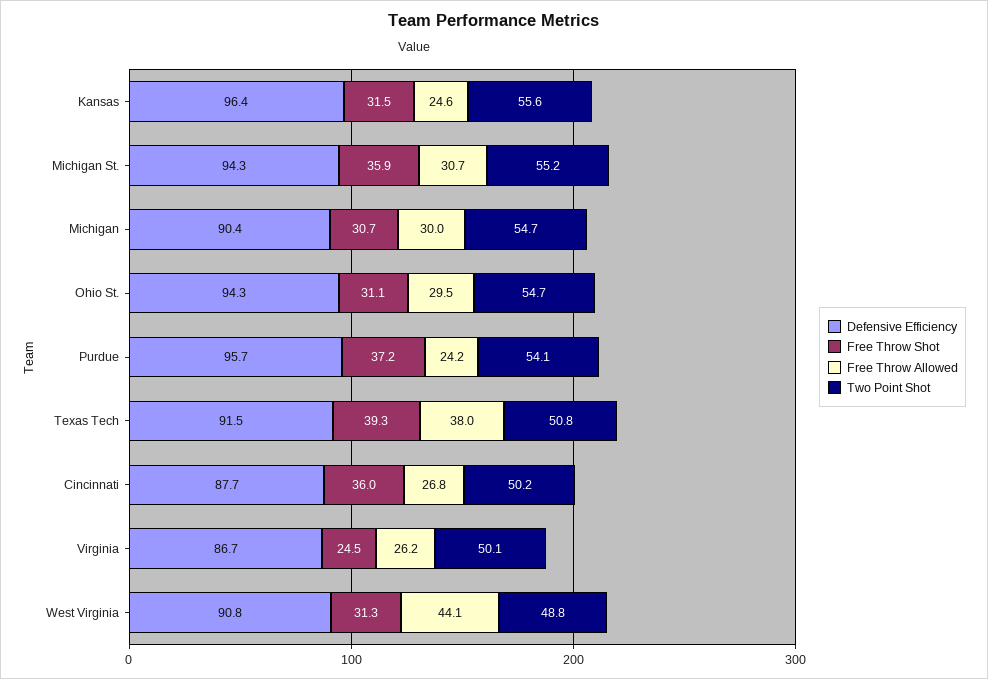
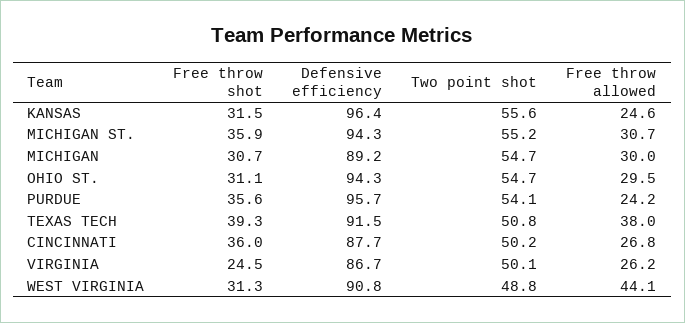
  {
    "Defensive Efficiency": {
      "Kansas": 96.4,
      "Michigan St.": 94.3,
-     "Michigan": 90.4,
+     "Michigan": 89.2,
      "Ohio St.": 94.3,
      "Purdue": 95.7,
      "Texas Tech": 91.5,
      "Cincinnati": 87.7,
      "Virginia": 86.7,
      "West Virginia": 90.8
    },
    "Free Throw Shot": {
      "Kansas": 31.5,
      "Michigan St.": 35.9,
      "Michigan": 30.7,
      "Ohio St.": 31.1,
-     "Purdue": 37.2,
+     "Purdue": 35.6,
      "Texas Tech": 39.3,
      "Cincinnati": 36,
      "Virginia": 24.5,
      "West Virginia": 31.3
    },
    "Free Throw Allowed": {
      "Kansas": 24.6,
      "Michigan St.": 30.7,
      "Michigan": 30,
      "Ohio St.": 29.5,
      "Purdue": 24.2,
      "Texas Tech": 38,
      "Cincinnati": 26.8,
      "Virginia": 26.2,
      "West Virginia": 44.1
    },
    "Two Point Shot": {
      "Kansas": 55.6,
      "Michigan St.": 55.2,
      "Michigan": 54.7,
      "Ohio St.": 54.7,
      "Purdue": 54.1,
      "Texas Tech": 50.8,
      "Cincinnati": 50.2,
      "Virginia": 50.1,
      "West Virginia": 48.8
    }
  }

